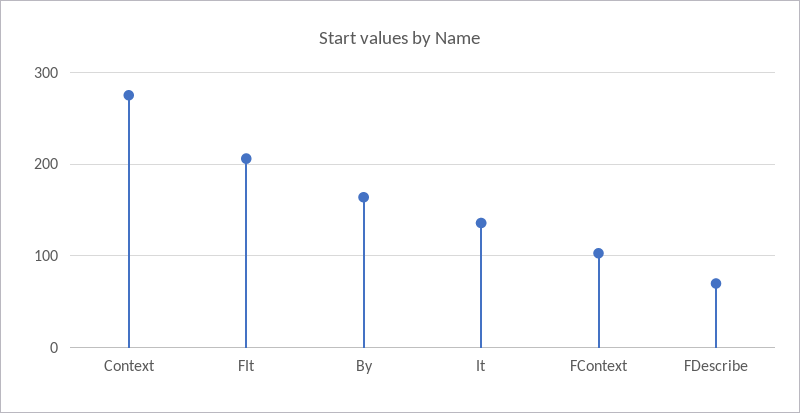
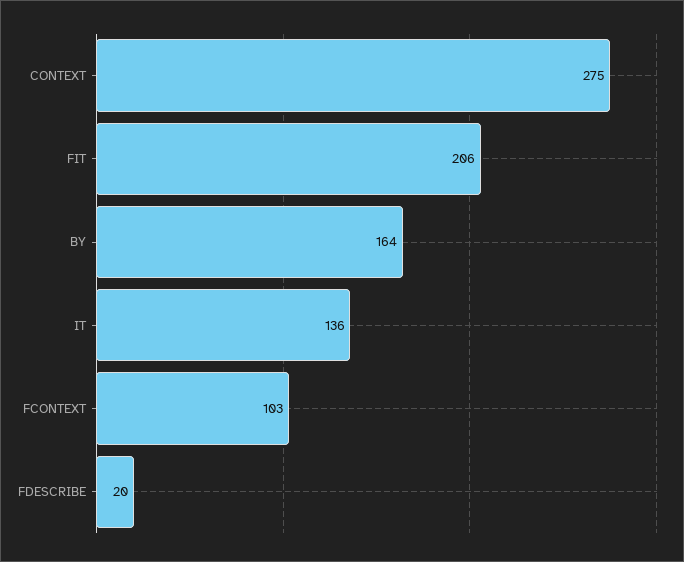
  {
    "Context": 275,
    "FIt": 206,
    "By": 164,
    "It": 136,
    "FContext": 103,
-   "FDescribe": 70
+   "FDescribe": 20
  }

